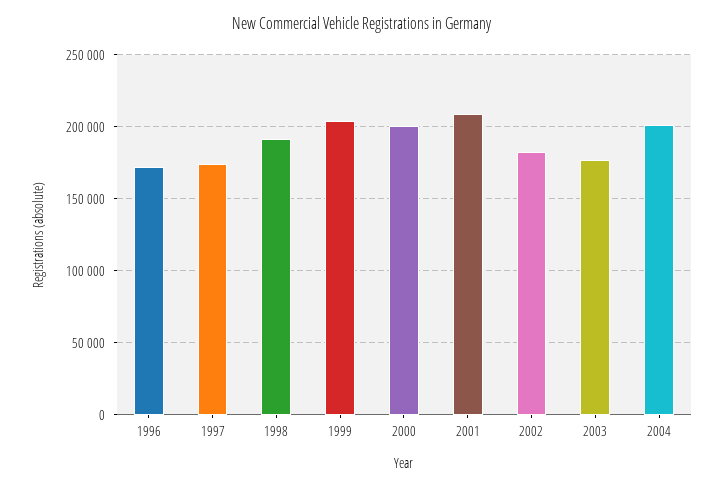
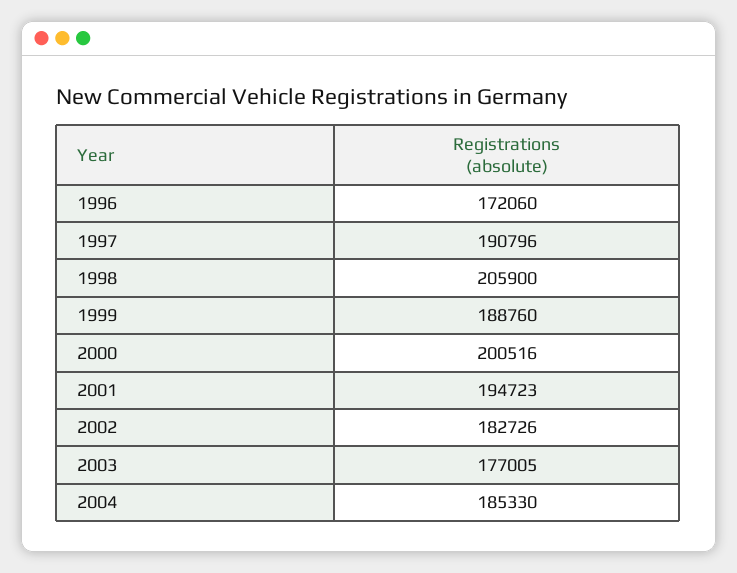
  {
    "1996": 172060,
-   "1997": 175000,
+   "1997": 190796,
-   "1998": 190000,
+   "1998": 205900,
-   "1999": 205000,
+   "1999": 188760,
    "2000": 200516,
-   "2001": 210000,
+   "2001": 194723,
    "2002": 182726,
    "2003": 177005,
-   "2004": 200000
+   "2004": 185330
  }

